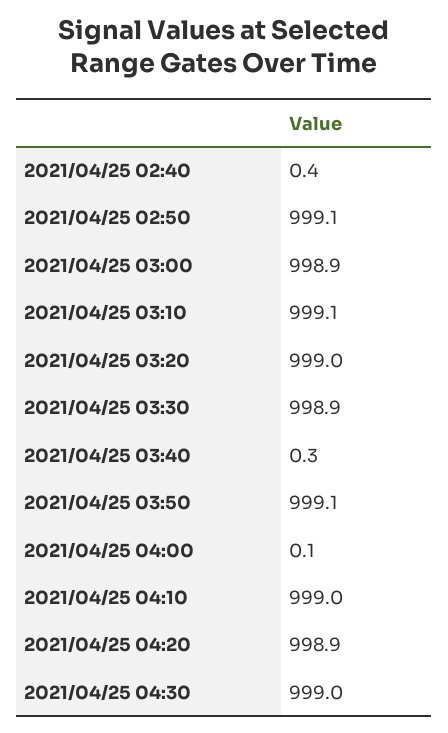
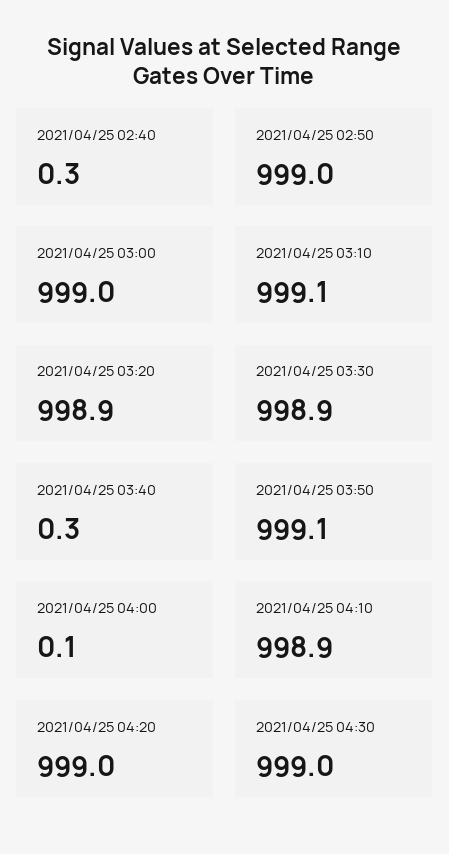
  {
-   "2021/04/25 02:40": 0.4,
+   "2021/04/25 02:40": 0.3,
-   "2021/04/25 02:50": 999.1,
+   "2021/04/25 02:50": 999,
-   "2021/04/25 03:00": 998.9,
+   "2021/04/25 03:00": 999,
    "2021/04/25 03:10": 999.1,
-   "2021/04/25 03:20": 999,
+   "2021/04/25 03:20": 998.9,
    "2021/04/25 03:30": 998.9,
    "2021/04/25 03:40": 0.3,
    "2021/04/25 03:50": 999.1,
    "2021/04/25 04:00": 0.1,
-   "2021/04/25 04:10": 999,
+   "2021/04/25 04:10": 998.9,
-   "2021/04/25 04:20": 998.9,
+   "2021/04/25 04:20": 999,
    "2021/04/25 04:30": 999
  }

